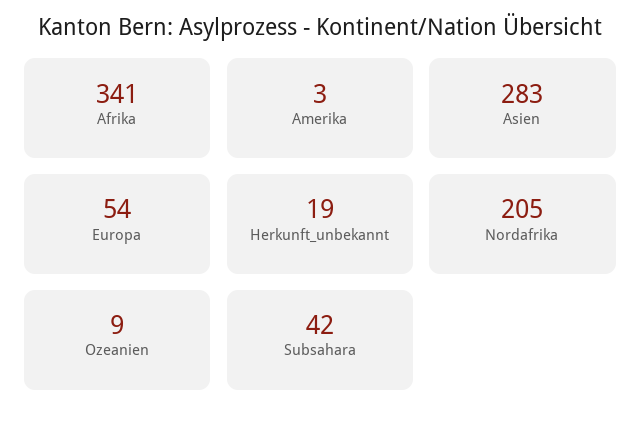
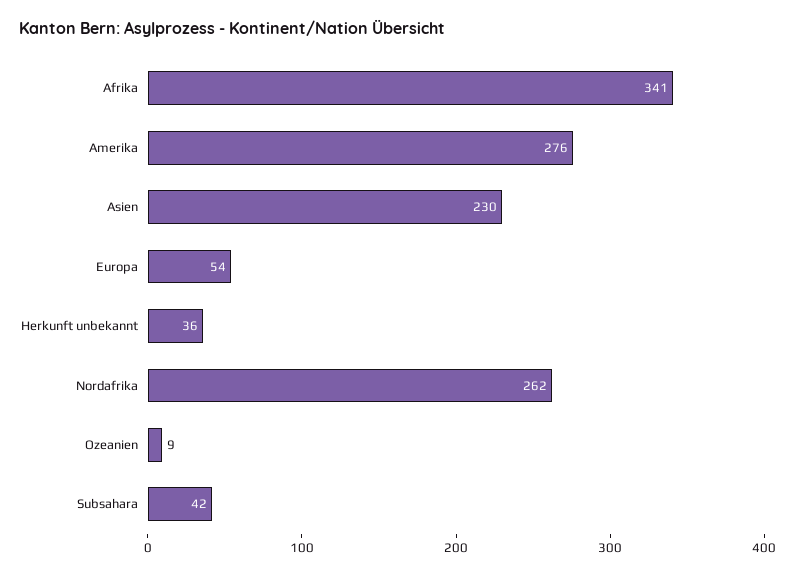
  {
    "Afrika": 341,
-   "Amerika": 3,
+   "Amerika": 276,
-   "Asien": 283,
+   "Asien": 230,
    "Europa": 54,
-   "Herkunft_unbekannt": 19,
+   "Herkunft_unbekannt": 36,
-   "Nordafrika": 205,
+   "Nordafrika": 262,
    "Ozeanien": 9,
    "Subsahara": 42
  }

